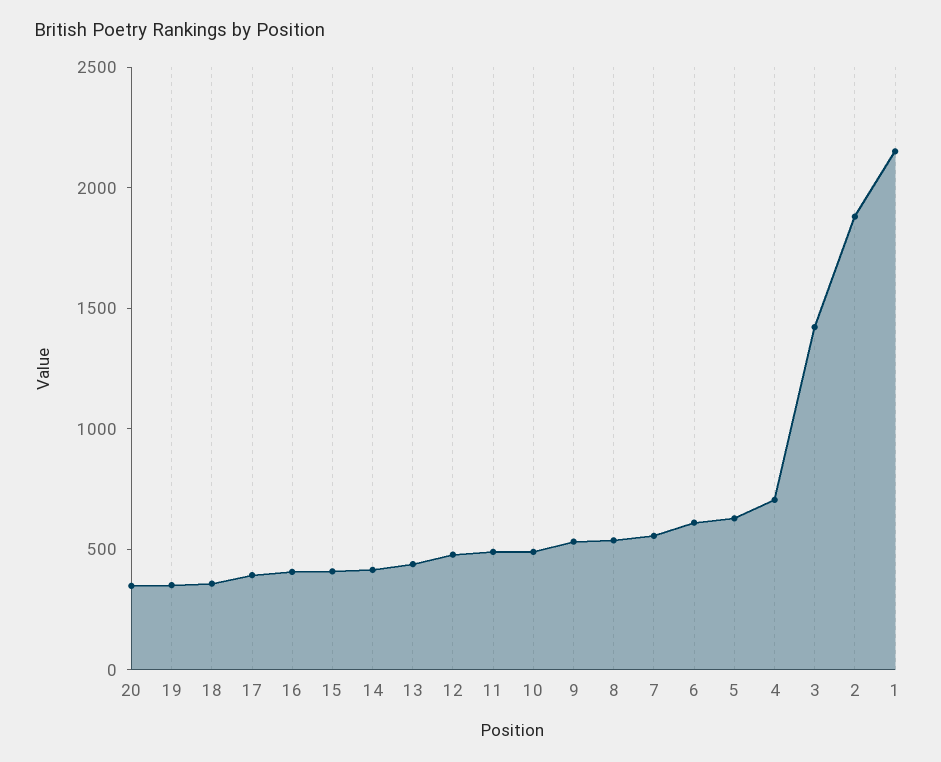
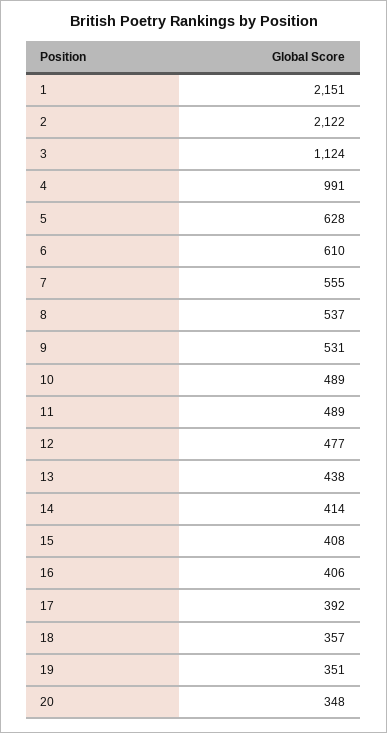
  {
    "20": 348,
    "19": 351,
    "18": 357,
    "17": 392,
    "16": 406,
    "15": 408,
    "14": 414,
    "13": 438,
    "12": 477,
    "11": 489,
    "10": 489,
    "9": 531,
    "8": 537,
    "7": 555,
    "6": 610,
    "5": 628,
-   "4": 700,
+   "4": 991,
-   "3": 1400,
+   "3": 1124,
-   "2": 1900,
+   "2": 2122,
    "1": 2151
  }

